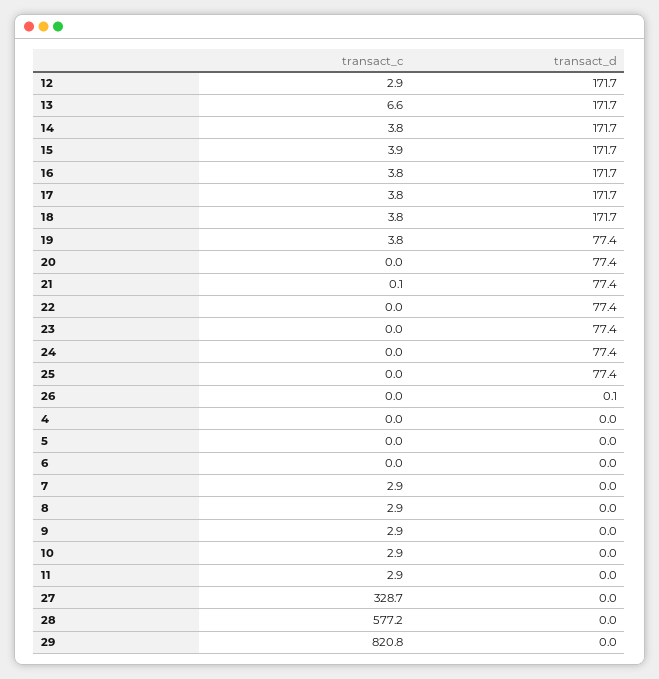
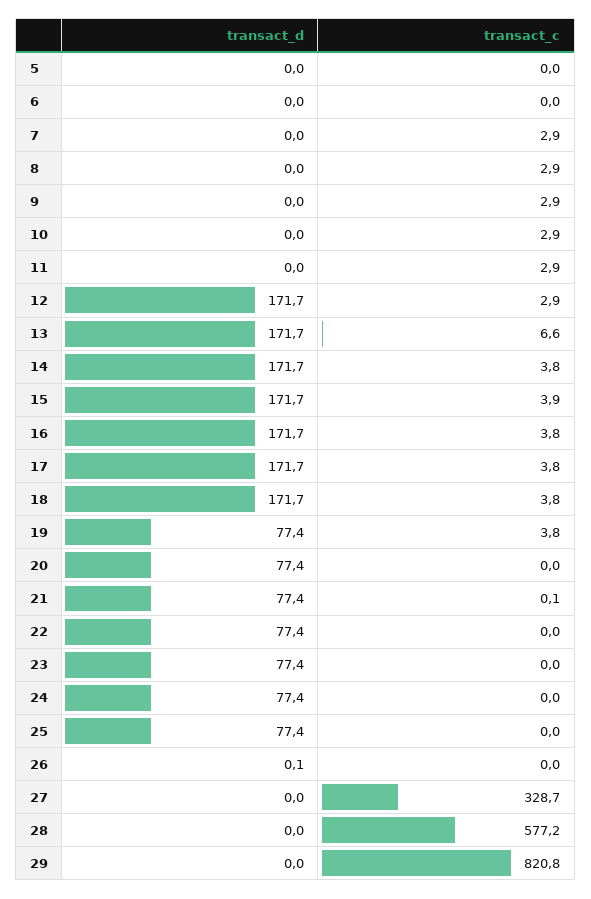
  {
    "transact_c": {
      "12": 2.9,
      "13": 6.6,
      "14": 3.8,
      "15": 3.9,
      "16": 3.8,
      "17": 3.8,
      "18": 3.8,
      "19": 3.8,
      "20": 0,
      "21": 0.1,
      "22": 0,
      "23": 0,
      "24": 0,
      "25": 0,
      "26": 0,
-     "4": 0,
      "5": 0,
      "6": 0,
      "7": 2.9,
      "8": 2.9,
      "9": 2.9,
      "10": 2.9,
      "11": 2.9,
      "27": 328.7,
      "28": 577.2,
      "29": 820.8
    },
    "transact_d": {
      "12": 171.7,
      "13": 171.7,
      "14": 171.7,
      "15": 171.7,
      "16": 171.7,
      "17": 171.7,
      "18": 171.7,
      "19": 77.4,
      "20": 77.4,
      "21": 77.4,
      "22": 77.4,
      "23": 77.4,
      "24": 77.4,
      "25": 77.4,
      "26": 0.1,
-     "4": 0,
      "5": 0,
      "6": 0,
      "7": 0,
      "8": 0,
      "9": 0,
      "10": 0,
      "11": 0,
      "27": 0,
      "28": 0,
      "29": 0
    }
  }

